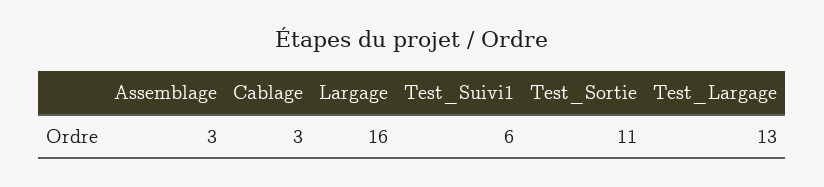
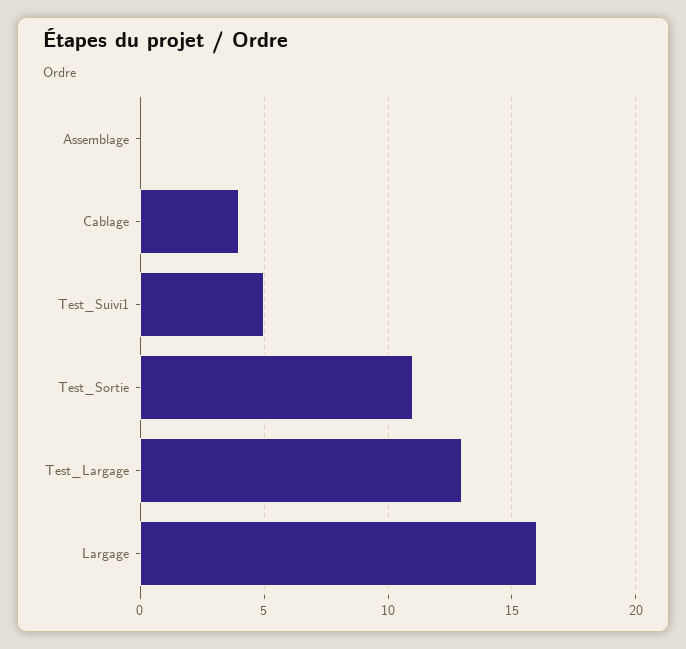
  {
-   "Assemblage": 3,
+   "Assemblage": 0,
-   "Cablage": 3,
+   "Cablage": 4,
    "Largage": 16,
-   "Test_Suivi1": 6,
+   "Test_Suivi1": 5,
    "Test_Sortie": 11,
    "Test_Largage": 13
  }

